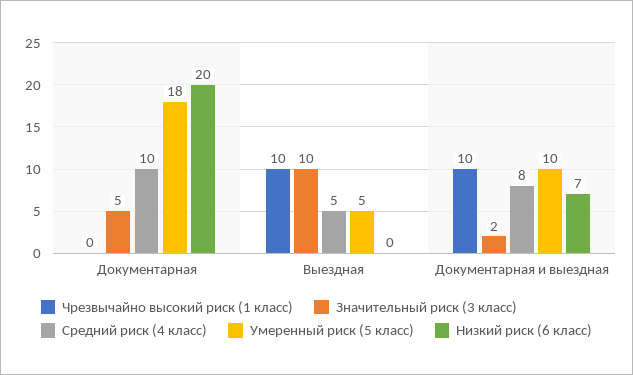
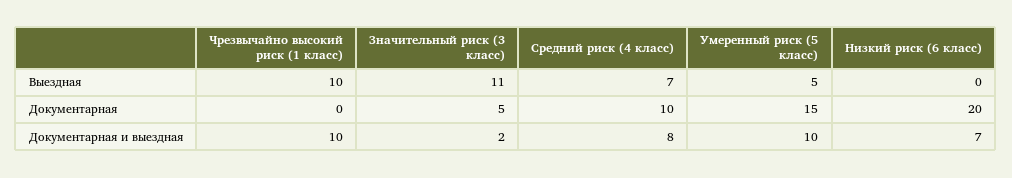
  {
    "Чрезвычайно высокий риск (1 класс)": {
      "Документарная": 0,
      "Выездная": 10,
      "Документарная и выездная": 10
    },
    "Значительный риск (3 класс)": {
      "Документарная": 5,
-     "Выездная": 10,
+     "Выездная": 11,
      "Документарная и выездная": 2
    },
    "Средний риск (4 класс)": {
      "Документарная": 10,
-     "Выездная": 5,
+     "Выездная": 7,
      "Документарная и выездная": 8
    },
    "Умеренный риск (5 класс)": {
-     "Документарная": 18,
+     "Документарная": 15,
      "Выездная": 5,
      "Документарная и выездная": 10
    },
    "Низкий риск (6 класс)": {
      "Документарная": 20,
      "Выездная": 0,
      "Документарная и выездная": 7
    }
  }

